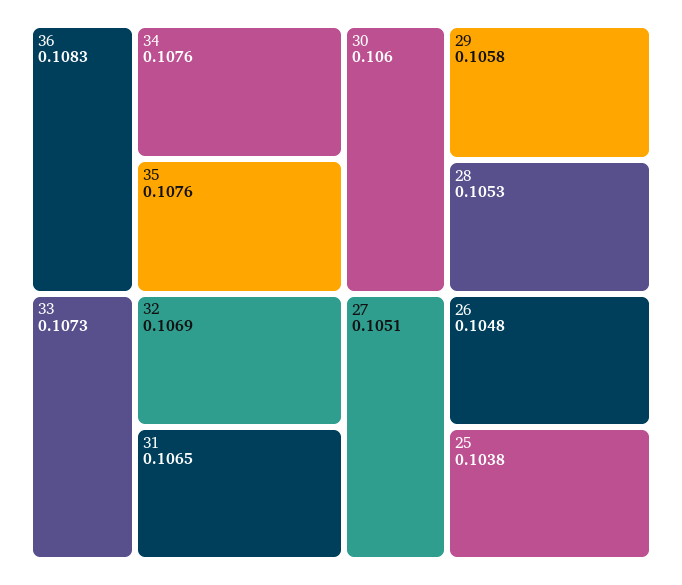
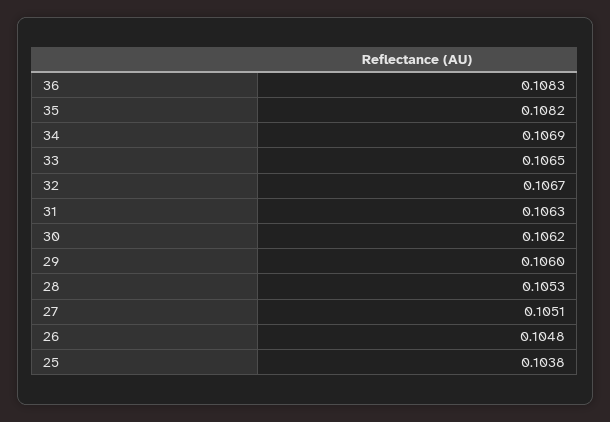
  {
    "36": 0.1083,
-   "34": 0.1076,
+   "34": 0.1069,
-   "35": 0.1076,
+   "35": 0.1082,
-   "33": 0.1073,
+   "33": 0.1065,
-   "32": 0.1069,
+   "32": 0.1067,
-   "31": 0.1065,
+   "31": 0.1063,
-   "30": 0.106,
+   "30": 0.1062,
-   "29": 0.1058,
+   "29": 0.106,
    "28": 0.1053,
    "27": 0.1051,
    "26": 0.1048,
    "25": 0.1038
  }

